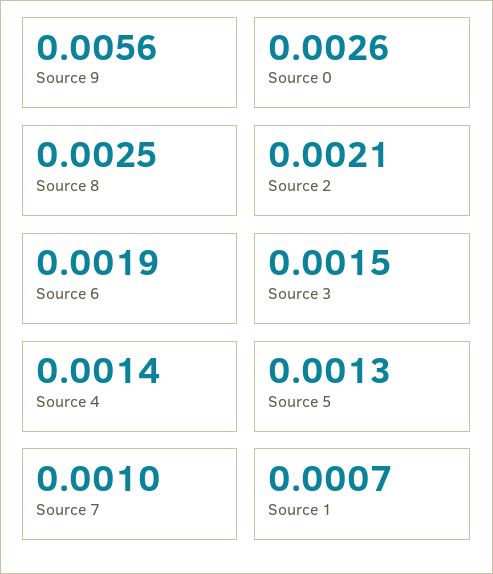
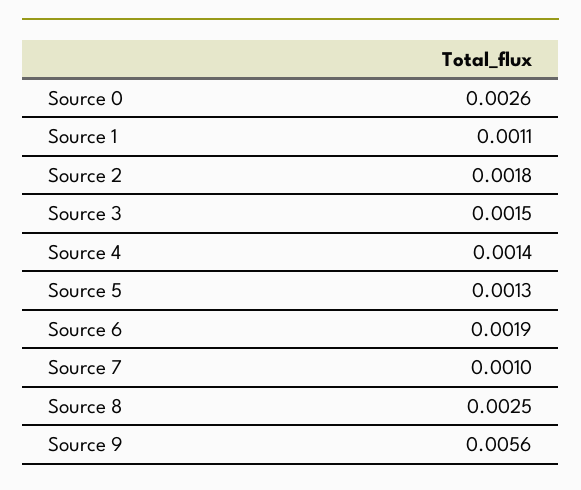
  {
    "Source 9": 0.0056,
    "Source 0": 0.0026,
    "Source 8": 0.0025,
-   "Source 2": 0.0021,
+   "Source 2": 0.0018,
    "Source 6": 0.0019,
    "Source 3": 0.0015,
    "Source 4": 0.0014,
    "Source 5": 0.0013,
    "Source 7": 0.001,
-   "Source 1": 0.0007
+   "Source 1": 0.0011
  }

